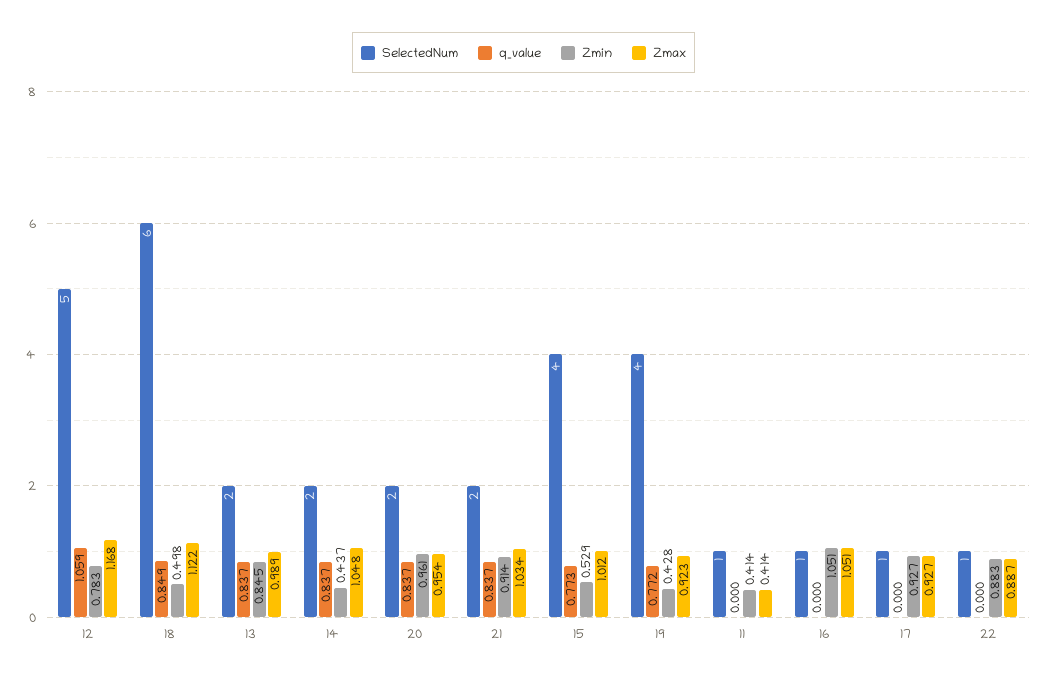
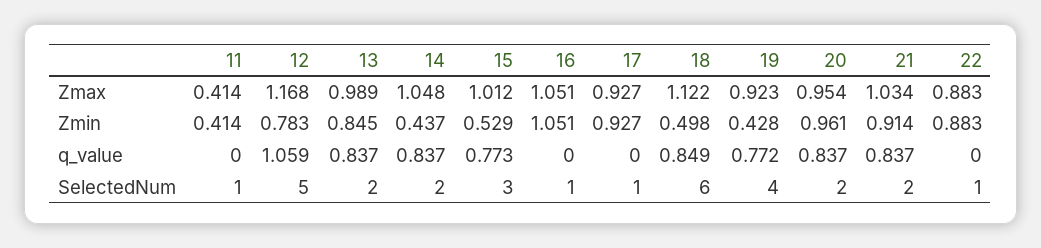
  {
    "SelectedNum": {
      "12": 5,
      "18": 6,
      "13": 2,
      "14": 2,
      "20": 2,
      "21": 2,
-     "15": 4,
+     "15": 3,
      "19": 4,
      "11": 1,
      "16": 1,
      "17": 1,
      "22": 1
    },
    "q_value": {
      "12": 1.059,
      "18": 0.849,
      "13": 0.837,
      "14": 0.837,
      "20": 0.837,
      "21": 0.837,
      "15": 0.773,
      "19": 0.772,
      "11": 0,
      "16": 0,
      "17": 0,
      "22": 0
    },
    "Zmin": {
      "12": 0.783,
      "18": 0.498,
      "13": 0.845,
      "14": 0.437,
      "20": 0.961,
      "21": 0.914,
      "15": 0.529,
      "19": 0.428,
      "11": 0.414,
      "16": 1.051,
      "17": 0.927,
      "22": 0.883
    },
    "Zmax": {
      "12": 1.168,
      "18": 1.122,
      "13": 0.989,
      "14": 1.048,
      "20": 0.954,
      "21": 1.034,
      "15": 1.012,
      "19": 0.923,
      "11": 0.414,
      "16": 1.051,
      "17": 0.927,
-     "22": 0.887
+     "22": 0.883
    }
  }

